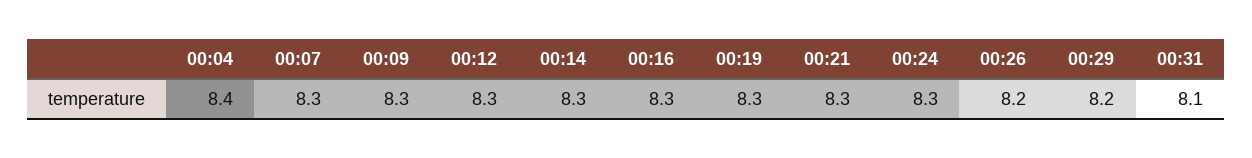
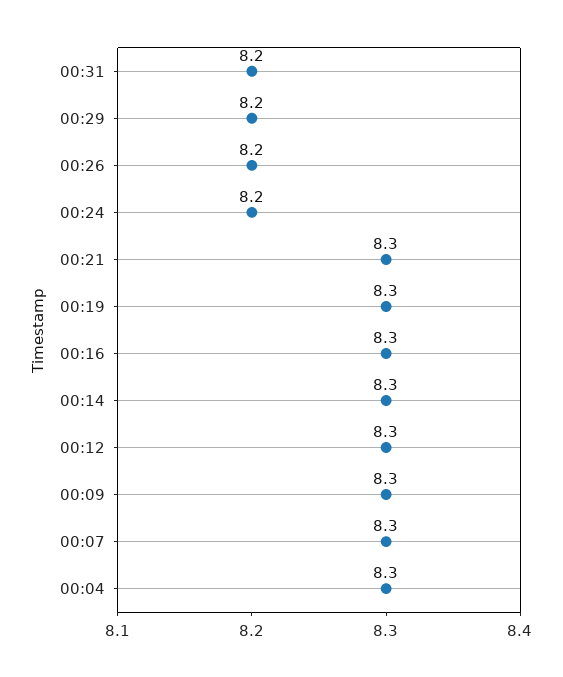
  {
-   "00:04": 8.4,
+   "00:04": 8.3,
    "00:07": 8.3,
    "00:09": 8.3,
    "00:12": 8.3,
    "00:14": 8.3,
    "00:16": 8.3,
    "00:19": 8.3,
    "00:21": 8.3,
-   "00:24": 8.3,
+   "00:24": 8.2,
    "00:26": 8.2,
    "00:29": 8.2,
-   "00:31": 8.1
+   "00:31": 8.2
  }

